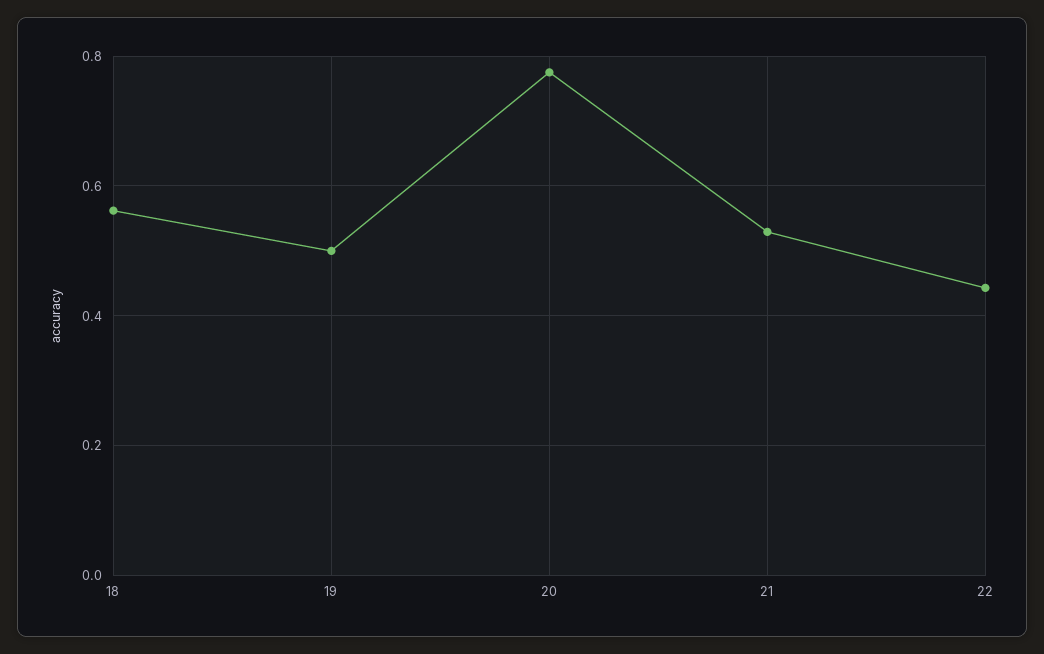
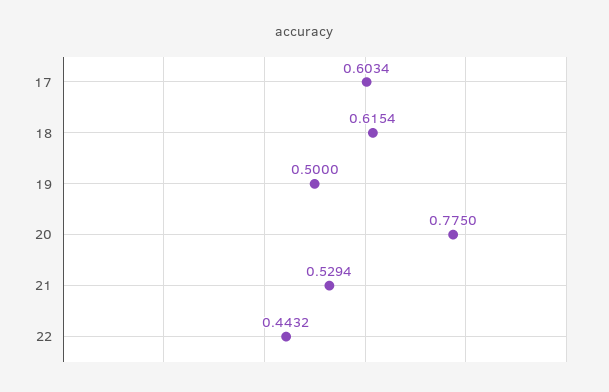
  {
-   "18": 0.56,
+   "18": 0.6154,
    "19": 0.5,
    "20": 0.775,
    "21": 0.5294,
-   "22": 0.4432
+   "22": 0.4432,
+   "17": 0.6034
  }

